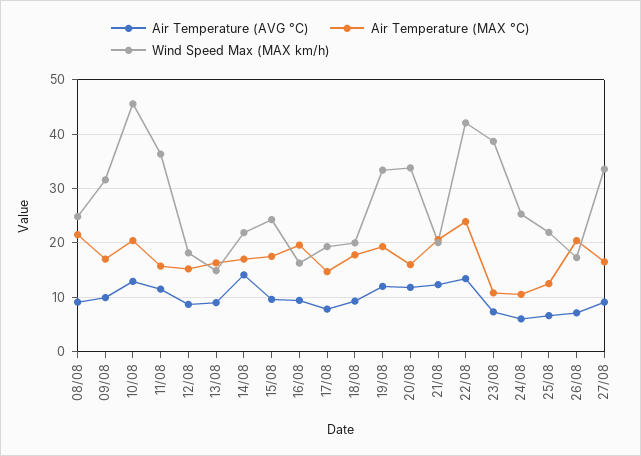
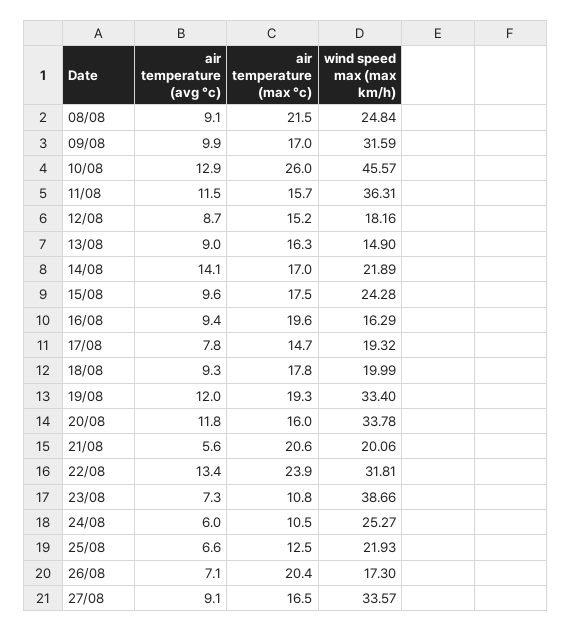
  {
    "Air Temperature (AVG °C)": {
      "08/08": 9.1,
      "09/08": 9.9,
      "10/08": 12.9,
      "11/08": 11.5,
      "12/08": 8.7,
      "13/08": 9,
      "14/08": 14.1,
      "15/08": 9.6,
      "16/08": 9.4,
      "17/08": 7.8,
      "18/08": 9.3,
      "19/08": 12,
      "20/08": 11.8,
-     "21/08": 12,
+     "21/08": 5.6,
      "22/08": 13.4,
      "23/08": 7.3,
      "24/08": 6,
      "25/08": 6.6,
      "26/08": 7.1,
      "27/08": 9.1
    },
    "Air Temperature (MAX °C)": {
      "08/08": 21.5,
      "09/08": 17,
-     "10/08": 20,
+     "10/08": 26,
      "11/08": 15.7,
      "12/08": 15.2,
      "13/08": 16.3,
      "14/08": 17,
      "15/08": 17.5,
      "16/08": 19.6,
      "17/08": 14.7,
      "18/08": 17.8,
      "19/08": 19.3,
      "20/08": 16,
      "21/08": 20.6,
      "22/08": 23.9,
      "23/08": 10.8,
      "24/08": 10.5,
      "25/08": 12.5,
      "26/08": 20.4,
      "27/08": 16.5
    },
    "Wind Speed Max (MAX km/h)": {
      "08/08": 24.84,
      "09/08": 31.59,
      "10/08": 45.57,
      "11/08": 36.31,
      "12/08": 18.16,
      "13/08": 14.9,
      "14/08": 21.89,
      "15/08": 24.28,
      "16/08": 16.29,
      "17/08": 19.32,
      "18/08": 19.99,
      "19/08": 33.4,
      "20/08": 33.78,
      "21/08": 20.06,
-     "22/08": 42,
+     "22/08": 31.81,
      "23/08": 38.66,
      "24/08": 25.27,
      "25/08": 21.93,
      "26/08": 17.3,
      "27/08": 33.57
    }
  }

